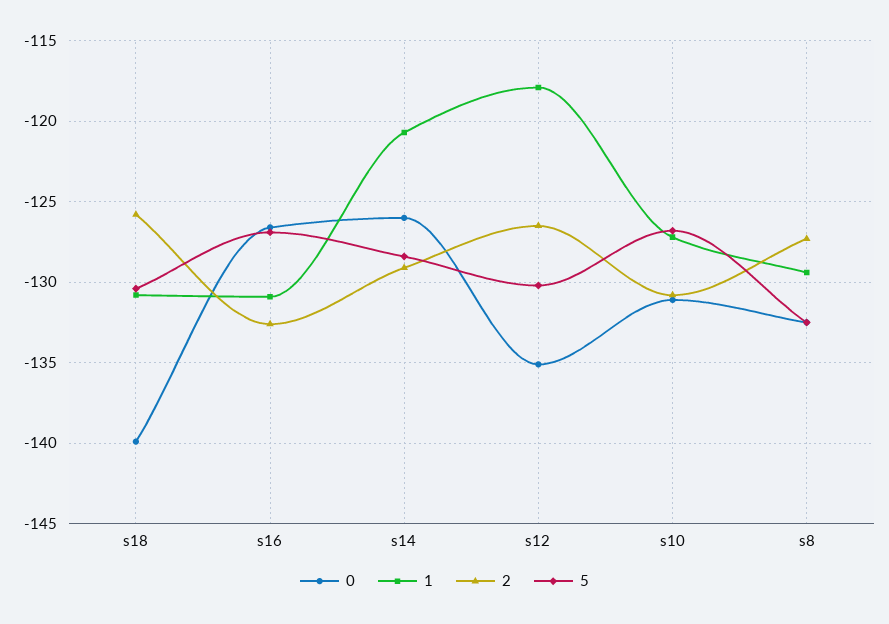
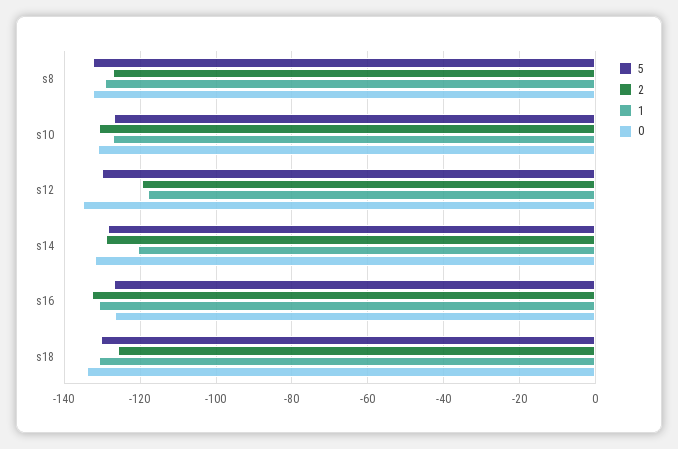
  {
    "0": {
-     "s18": -140,
+     "s18": -134,
      "s16": -126.5,
-     "s14": -126,
+     "s14": -132,
      "s12": -135,
      "s10": -131,
      "s8": -132.5
    },
    "1": {
      "s18": -131,
      "s16": -131,
      "s14": -120.5,
      "s12": -118,
      "s10": -127,
      "s8": -129.5
    },
    "2": {
      "s18": -126,
      "s16": -132.5,
      "s14": -129,
-     "s12": -126.5,
+     "s12": -120,
      "s10": -131,
      "s8": -127.5
    },
    "5": {
      "s18": -130.5,
      "s16": -127,
      "s14": -128.5,
      "s12": -130,
      "s10": -127,
      "s8": -132.5
    }
  }

